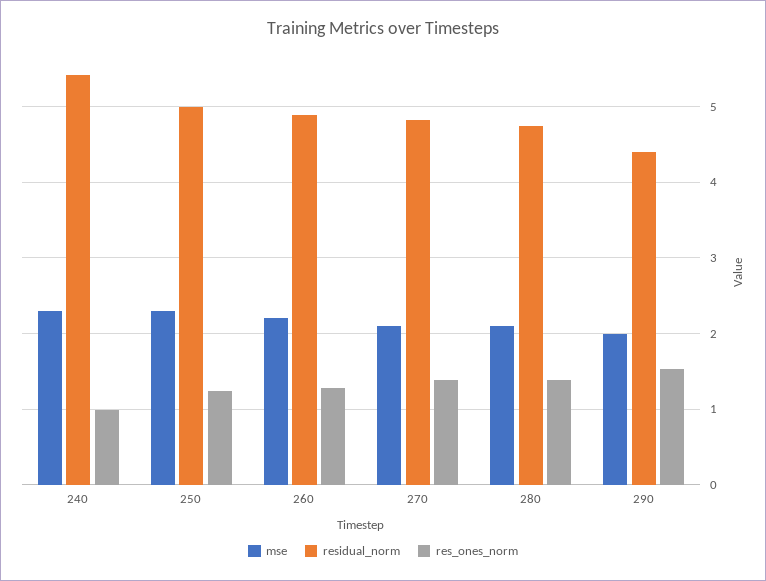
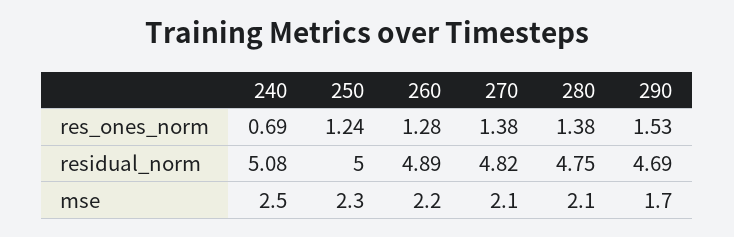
  {
    "mse": {
-     "240": 2.3,
+     "240": 2.5,
      "250": 2.3,
      "260": 2.2,
      "270": 2.1,
      "280": 2.1,
-     "290": 2
+     "290": 1.7
    },
    "residual_norm": {
-     "240": 5.4,
+     "240": 5.08,
      "250": 5,
      "260": 4.89,
      "270": 4.82,
      "280": 4.75,
-     "290": 4.4
+     "290": 4.69
    },
    "res_ones_norm": {
-     "240": 1,
+     "240": 0.69,
      "250": 1.24,
      "260": 1.28,
      "270": 1.38,
      "280": 1.38,
      "290": 1.53
    }
  }

